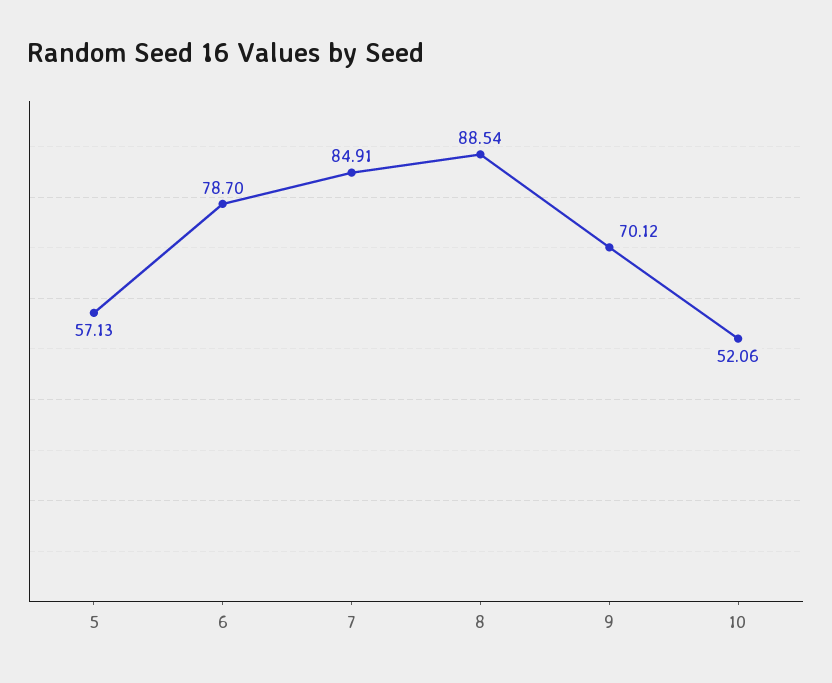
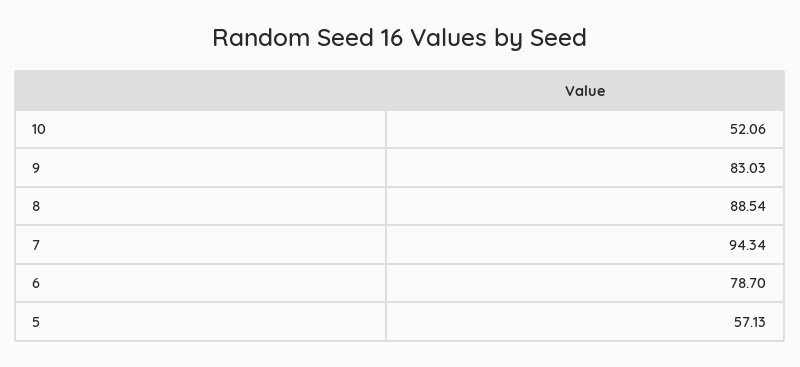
  {
    "5": 57.13,
    "6": 78.7,
-   "7": 84.91,
+   "7": 94.34,
    "8": 88.54,
-   "9": 70.12,
+   "9": 83.03,
    "10": 52.06
  }

